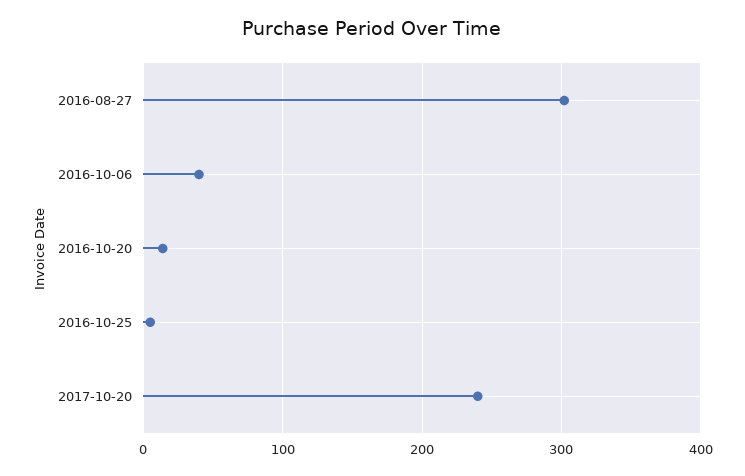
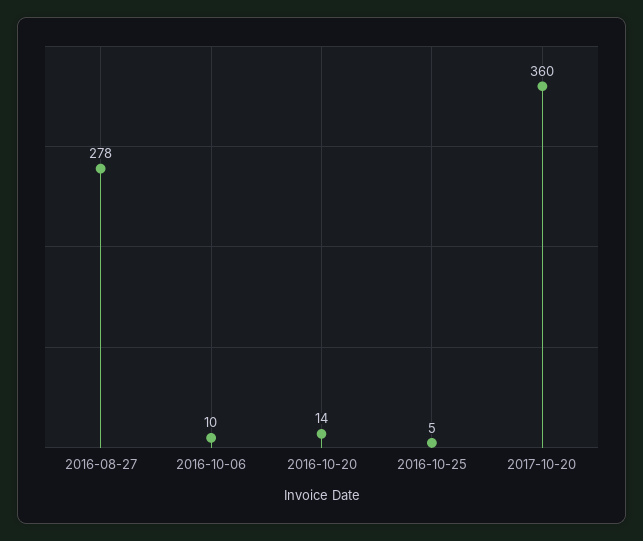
  {
-   "2016-08-27": 300,
+   "2016-08-27": 278,
-   "2016-10-06": 40,
+   "2016-10-06": 10,
    "2016-10-20": 14,
    "2016-10-25": 5,
-   "2017-10-20": 240
+   "2017-10-20": 360
  }

